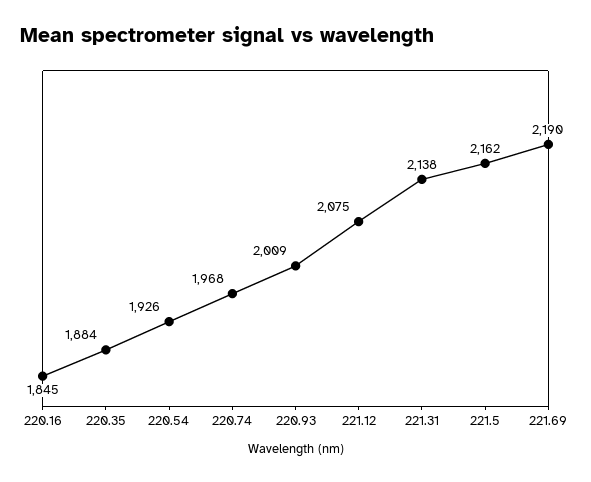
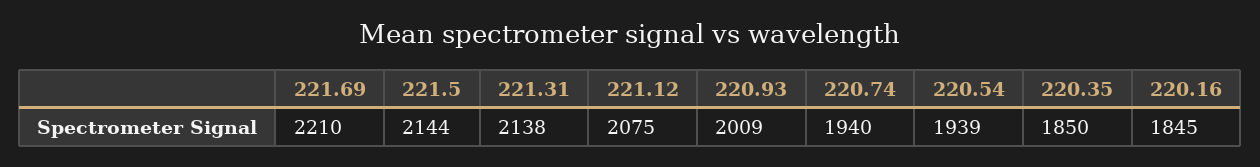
  {
    "220.16": 1845,
-   "220.35": 1884,
+   "220.35": 1850,
-   "220.54": 1926,
+   "220.54": 1939,
-   "220.74": 1968,
+   "220.74": 1940,
    "220.93": 2009,
    "221.12": 2075,
    "221.31": 2138,
-   "221.5": 2162,
+   "221.5": 2144,
-   "221.69": 2190
+   "221.69": 2210
  }

